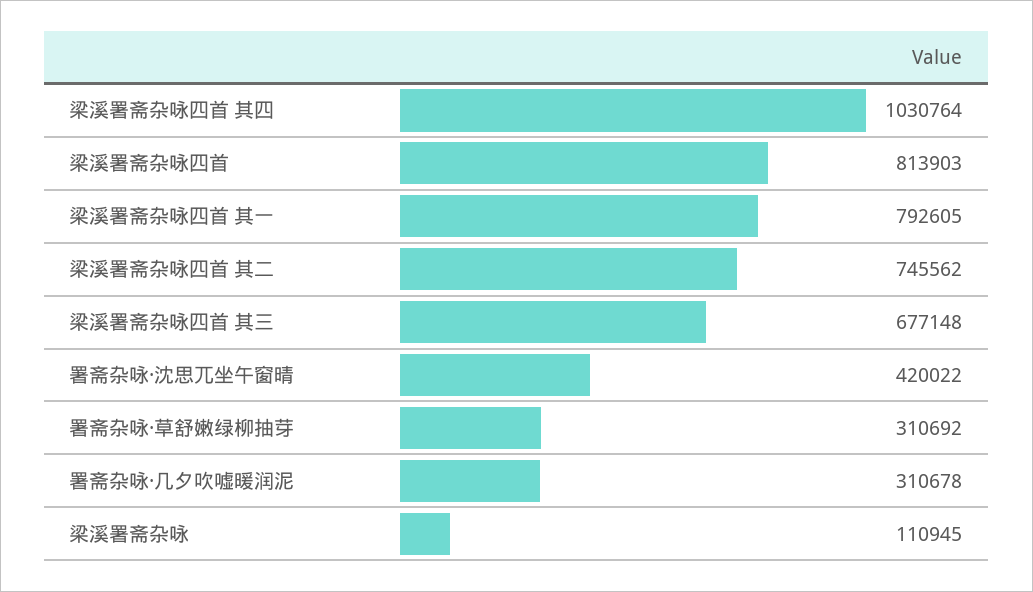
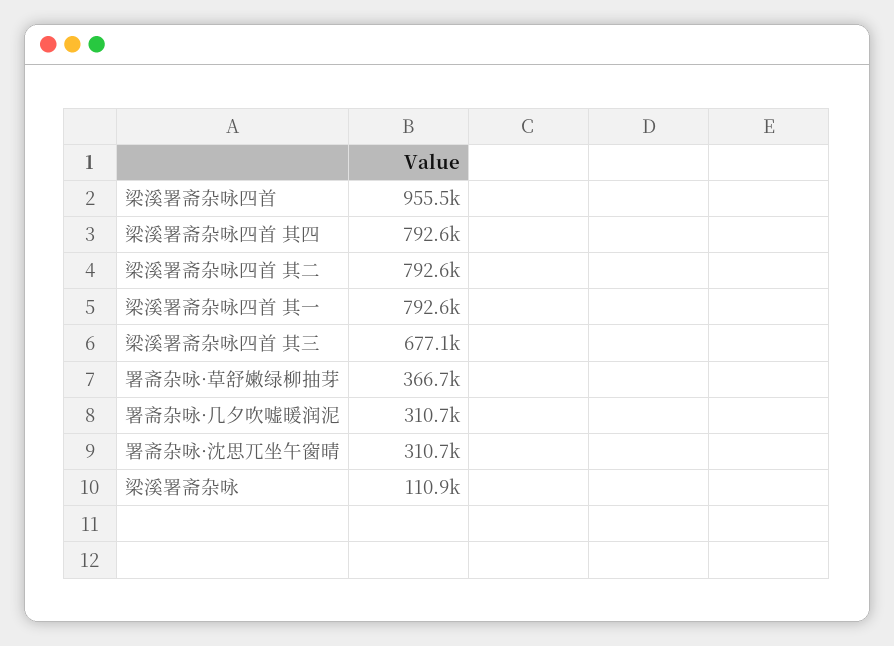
  {
-   "梁溪署斋杂咏四首 其四": 1030764,
+   "梁溪署斋杂咏四首 其四": 792600,
-   "梁溪署斋杂咏四首": 813903,
+   "梁溪署斋杂咏四首": 955500,
    "梁溪署斋杂咏四首 其一": 792605,
-   "梁溪署斋杂咏四首 其二": 745562,
+   "梁溪署斋杂咏四首 其二": 792600,
    "梁溪署斋杂咏四首 其三": 677148,
-   "署斋杂咏·沈思兀坐午窗晴": 420022,
+   "署斋杂咏·沈思兀坐午窗晴": 310700,
-   "署斋杂咏·草舒嫩绿柳抽芽": 310692,
+   "署斋杂咏·草舒嫩绿柳抽芽": 366700,
    "署斋杂咏·几夕吹嘘暖润泥": 310678,
    "梁溪署斋杂咏": 110945
  }

